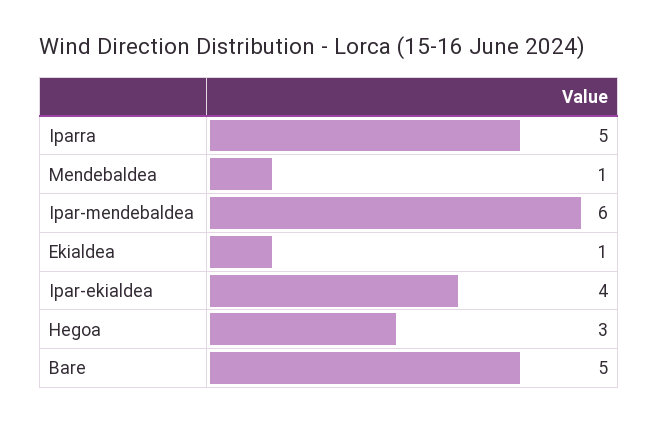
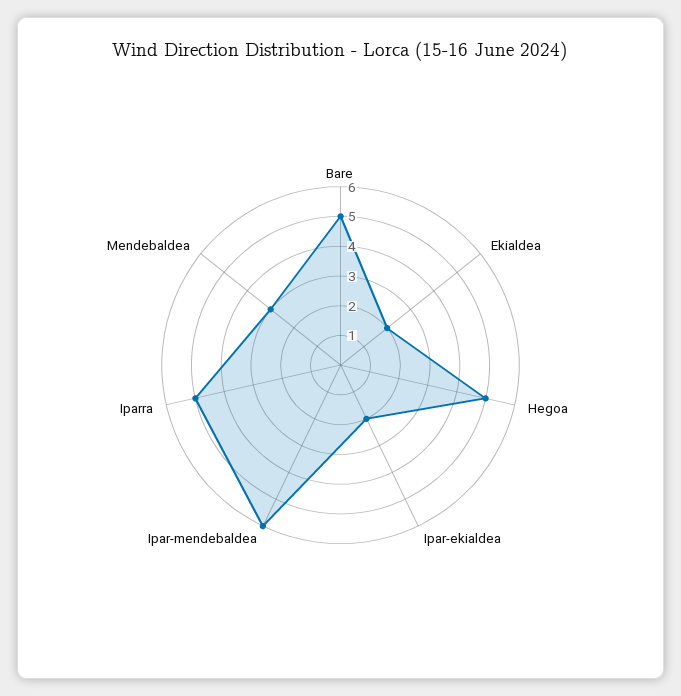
  {
    "Iparra": 5,
-   "Mendebaldea": 1,
+   "Mendebaldea": 3,
    "Ipar-mendebaldea": 6,
-   "Ekialdea": 1,
+   "Ekialdea": 2,
-   "Ipar-ekialdea": 4,
+   "Ipar-ekialdea": 2,
-   "Hegoa": 3,
+   "Hegoa": 5,
    "Bare": 5
  }

